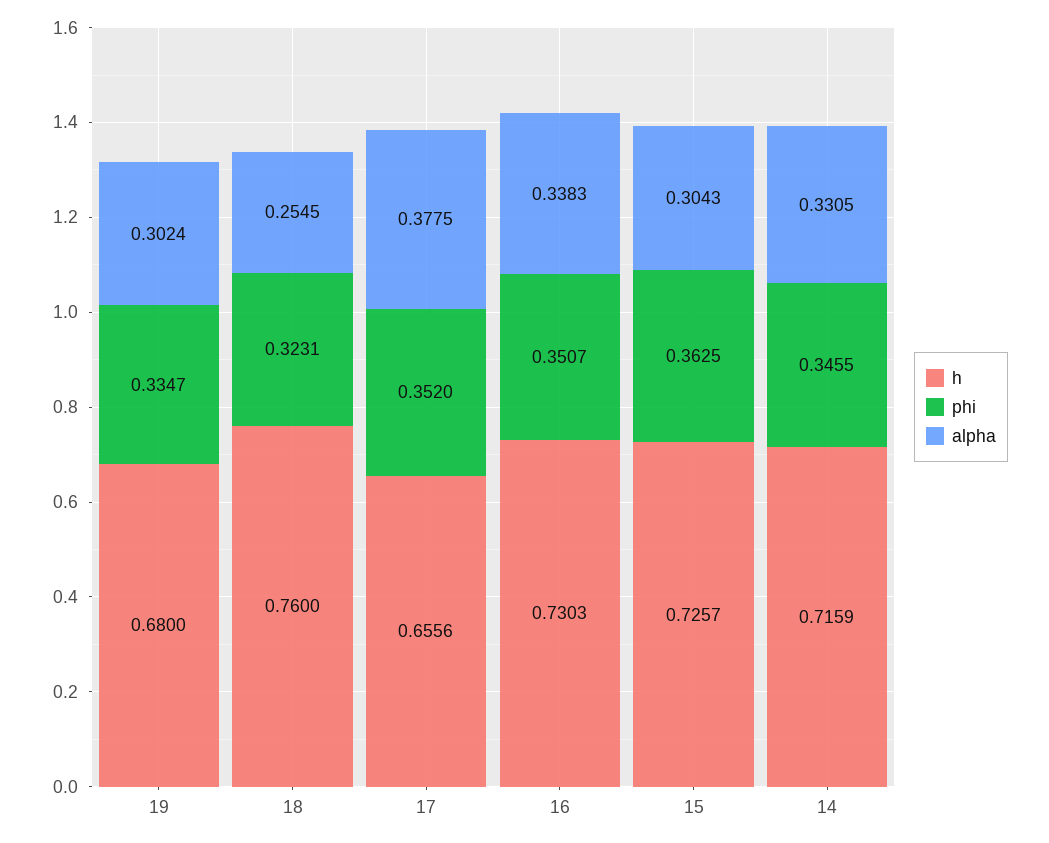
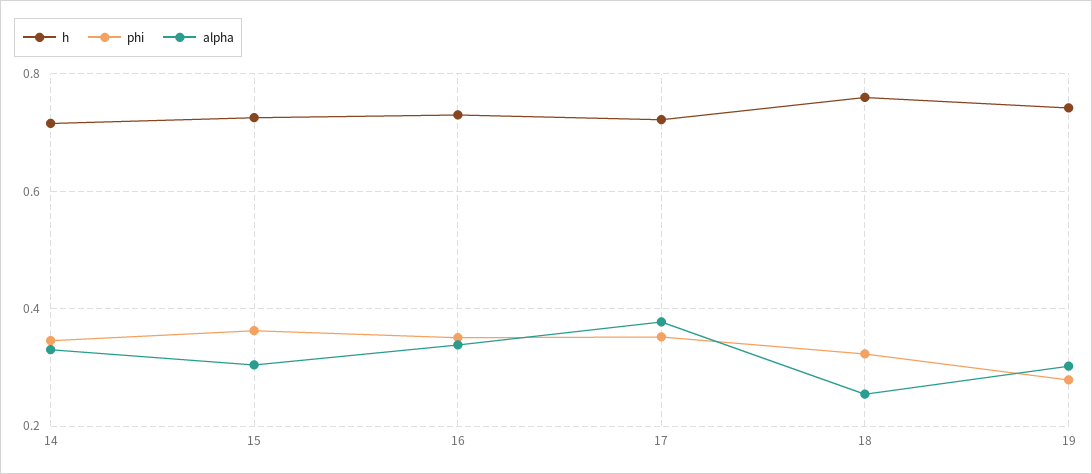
  {
    "h": {
-     "19": 0.68,
+     "19": 0.74,
      "18": 0.76,
-     "17": 0.6556,
+     "17": 0.72,
      "16": 0.7303,
      "15": 0.7257,
      "14": 0.7159
    },
    "phi": {
-     "19": 0.3347,
+     "19": 0.28,
      "18": 0.3231,
      "17": 0.352,
      "16": 0.3507,
      "15": 0.3625,
      "14": 0.3455
    },
    "alpha": {
      "19": 0.3024,
      "18": 0.2545,
      "17": 0.3775,
      "16": 0.3383,
      "15": 0.3043,
      "14": 0.3305
    }
  }

